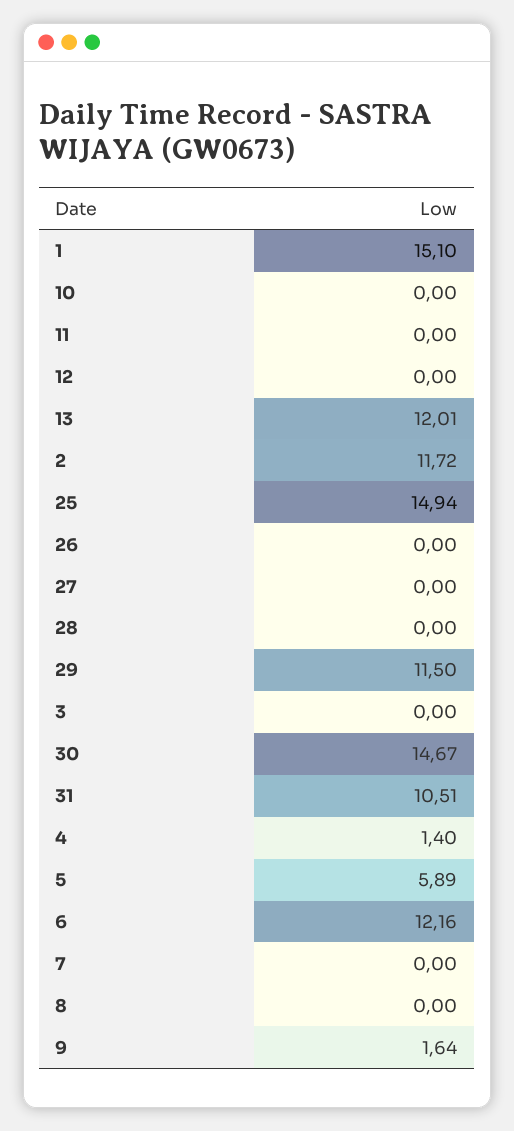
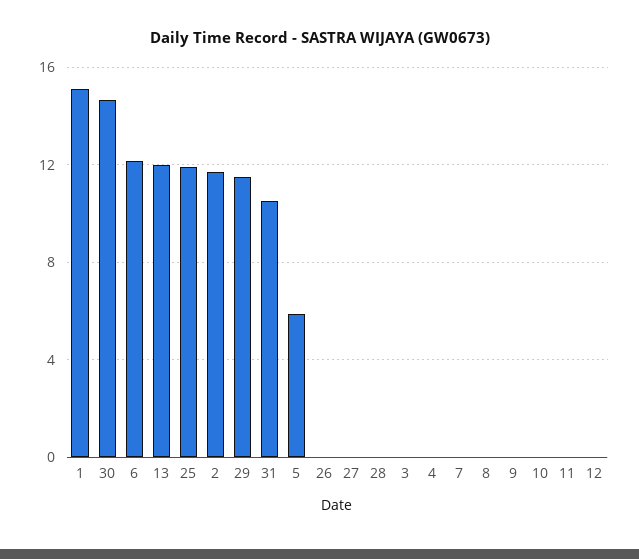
  {
    "1": 15.1,
    "10": 0,
    "11": 0,
    "12": 0,
    "13": 12.01,
    "2": 11.72,
-   "25": 14.94,
+   "25": 12,
    "26": 0,
    "27": 0,
    "28": 0,
    "29": 11.5,
    "3": 0,
    "30": 14.67,
    "31": 10.51,
-   "4": 1.4,
+   "4": 0,
    "5": 5.89,
    "6": 12.16,
    "7": 0,
    "8": 0,
-   "9": 1.64
+   "9": 0
  }

